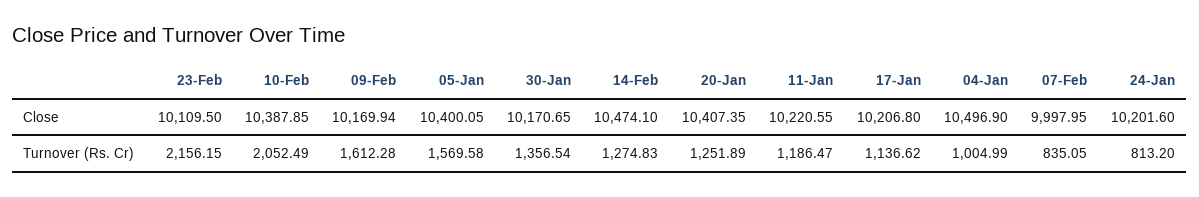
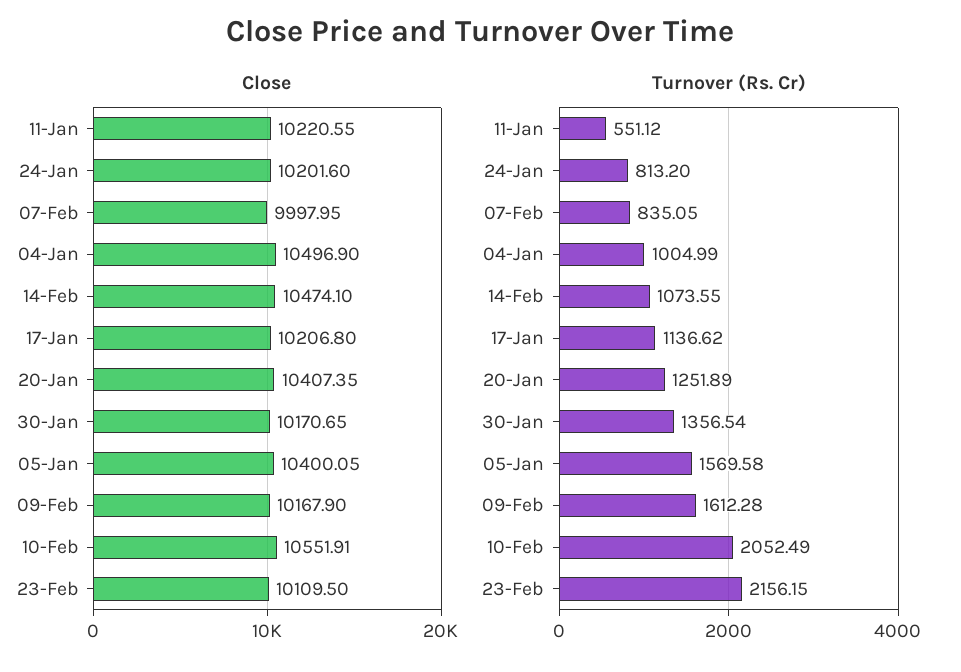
  {
    "Close": {
      "23-Feb": 10109.5,
-     "10-Feb": 10387.85,
+     "10-Feb": 10551.91,
-     "09-Feb": 10169.94,
+     "09-Feb": 10167.9,
      "05-Jan": 10400.05,
      "30-Jan": 10170.65,
      "14-Feb": 10474.1,
      "20-Jan": 10407.35,
      "11-Jan": 10220.55,
      "17-Jan": 10206.8,
      "04-Jan": 10496.9,
      "07-Feb": 9997.95,
      "24-Jan": 10201.6
    },
    "Turnover (Rs. Cr)": {
      "23-Feb": 2156.15,
      "10-Feb": 2052.49,
      "09-Feb": 1612.28,
      "05-Jan": 1569.58,
      "30-Jan": 1356.54,
-     "14-Feb": 1274.83,
+     "14-Feb": 1073.55,
      "20-Jan": 1251.89,
-     "11-Jan": 1186.47,
+     "11-Jan": 551.12,
      "17-Jan": 1136.62,
      "04-Jan": 1004.99,
      "07-Feb": 835.05,
      "24-Jan": 813.2
    }
  }

